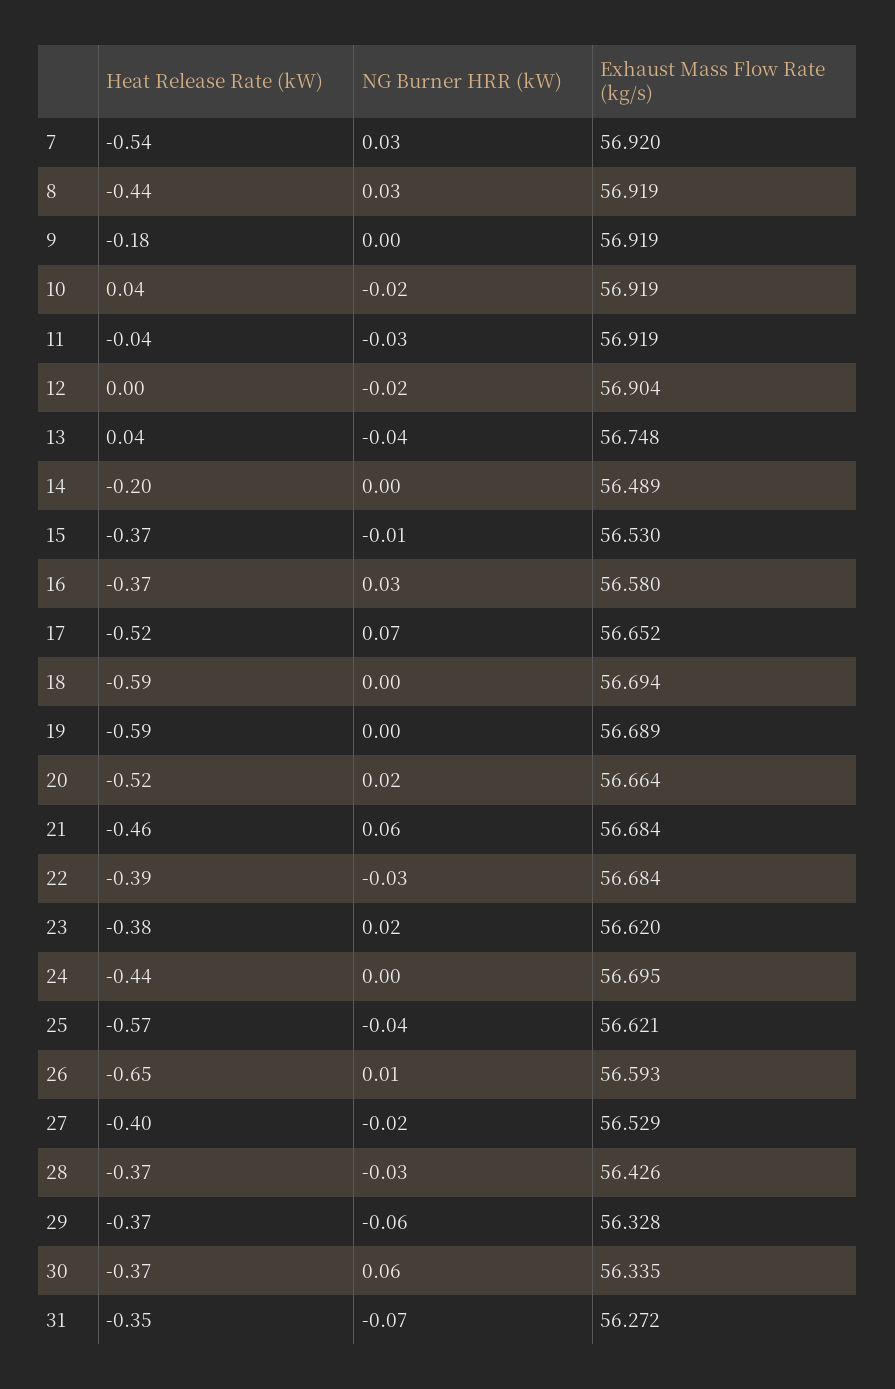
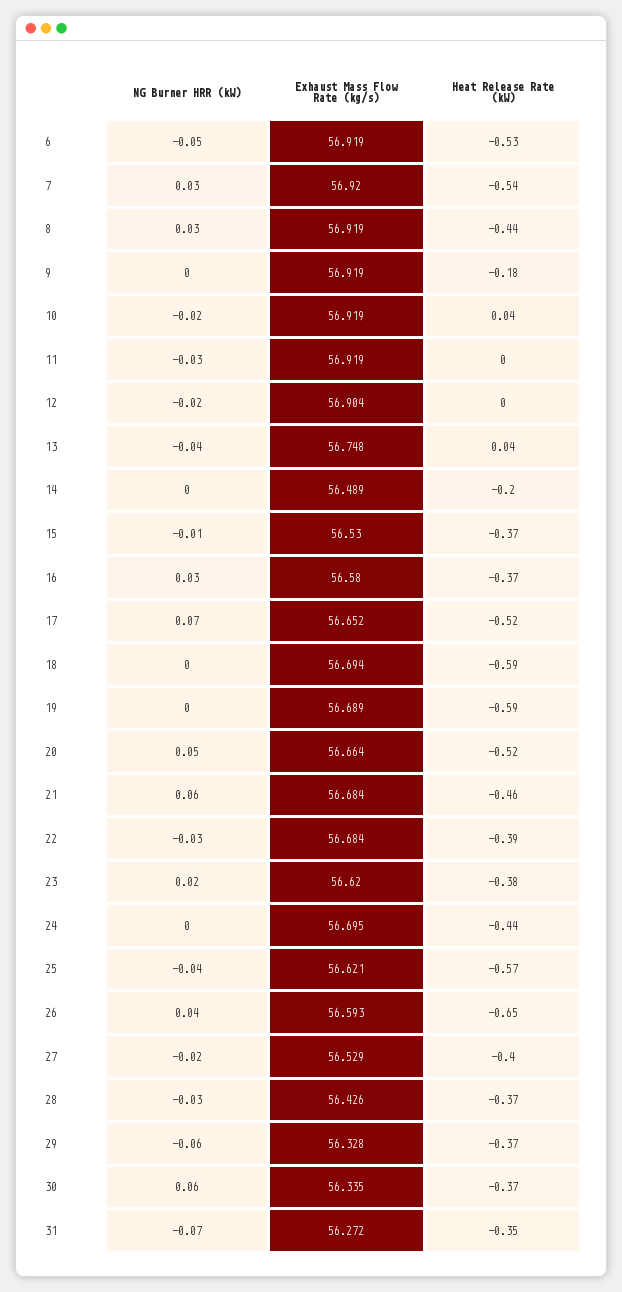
  {
    "Heat Release Rate (kW)": {
      "7": -0.54,
      "8": -0.44,
      "9": -0.18,
      "10": 0.04,
-     "11": -0.04,
+     "11": 0,
      "12": 0,
      "13": 0.04,
      "14": -0.2,
      "15": -0.37,
      "16": -0.37,
      "17": -0.52,
      "18": -0.59,
      "19": -0.59,
      "20": -0.52,
      "21": -0.46,
      "22": -0.39,
      "23": -0.38,
      "24": -0.44,
      "25": -0.57,
      "26": -0.65,
      "27": -0.4,
      "28": -0.37,
      "29": -0.37,
      "30": -0.37,
-     "31": -0.35
+     "31": -0.35,
+     "6": -0.53
    },
    "NG Burner HRR (kW)": {
      "7": 0.03,
      "8": 0.03,
      "9": 0,
      "10": -0.02,
      "11": -0.03,
      "12": -0.02,
      "13": -0.04,
      "14": 0,
      "15": -0.01,
      "16": 0.03,
      "17": 0.07,
      "18": 0,
      "19": 0,
-     "20": 0.02,
+     "20": 0.05,
      "21": 0.06,
      "22": -0.03,
      "23": 0.02,
      "24": 0,
      "25": -0.04,
-     "26": 0.01,
+     "26": 0.04,
      "27": -0.02,
      "28": -0.03,
      "29": -0.06,
      "30": 0.06,
-     "31": -0.07
+     "31": -0.07,
+     "6": -0.05
    },
    "Exhaust Mass Flow Rate (kg/s)": {
      "7": 56.92,
      "8": 56.919,
      "9": 56.919,
      "10": 56.919,
      "11": 56.919,
      "12": 56.904,
      "13": 56.748,
      "14": 56.489,
      "15": 56.53,
      "16": 56.58,
      "17": 56.652,
      "18": 56.694,
      "19": 56.689,
      "20": 56.664,
      "21": 56.684,
      "22": 56.684,
      "23": 56.62,
      "24": 56.695,
      "25": 56.621,
      "26": 56.593,
      "27": 56.529,
      "28": 56.426,
      "29": 56.328,
      "30": 56.335,
-     "31": 56.272
+     "31": 56.272,
+     "6": 56.919
    }
  }

